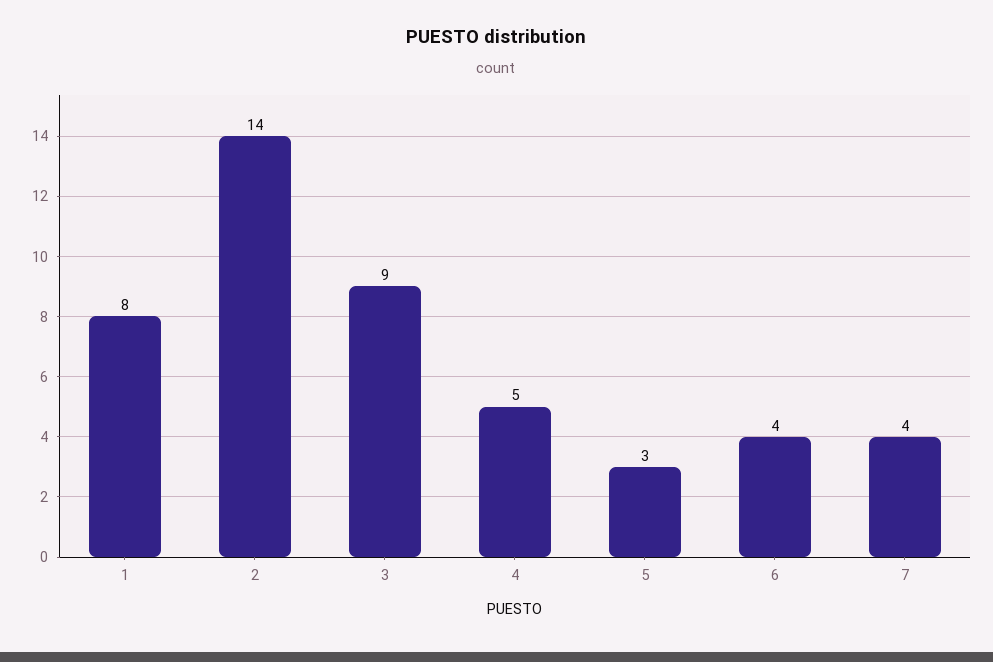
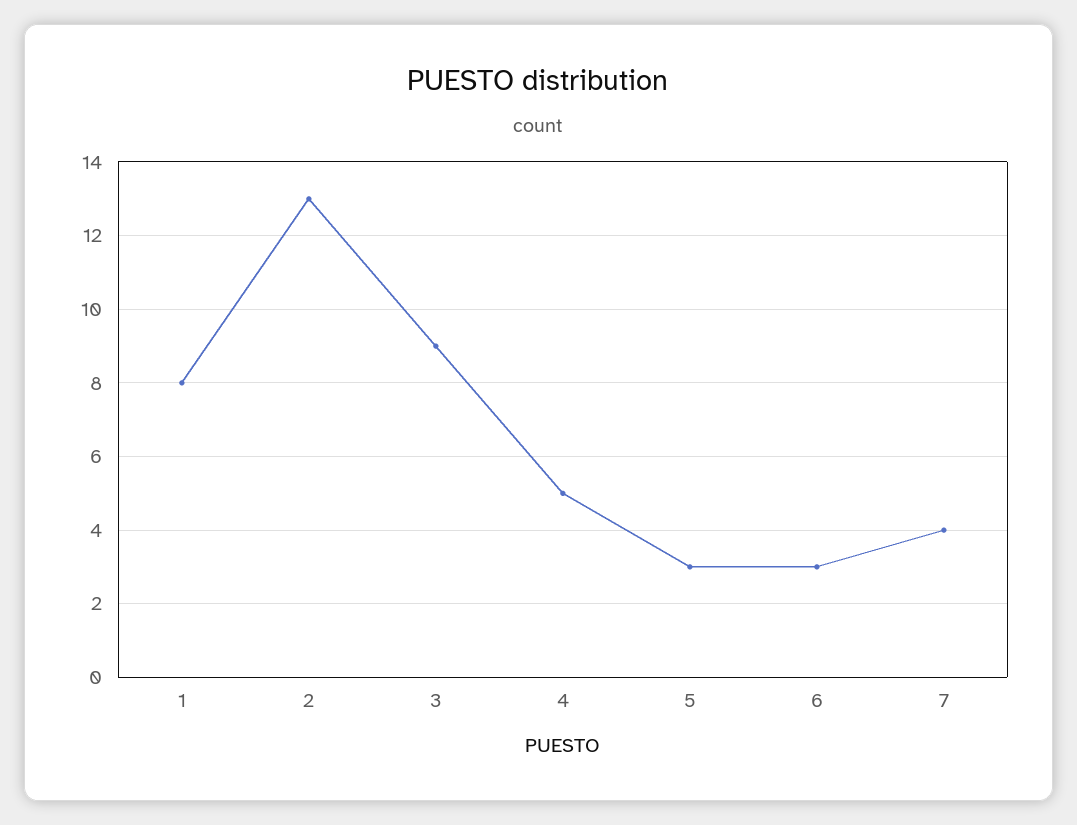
  {
    "1": 8,
-   "2": 14,
+   "2": 13,
    "3": 9,
    "4": 5,
    "5": 3,
-   "6": 4,
+   "6": 3,
    "7": 4
  }

